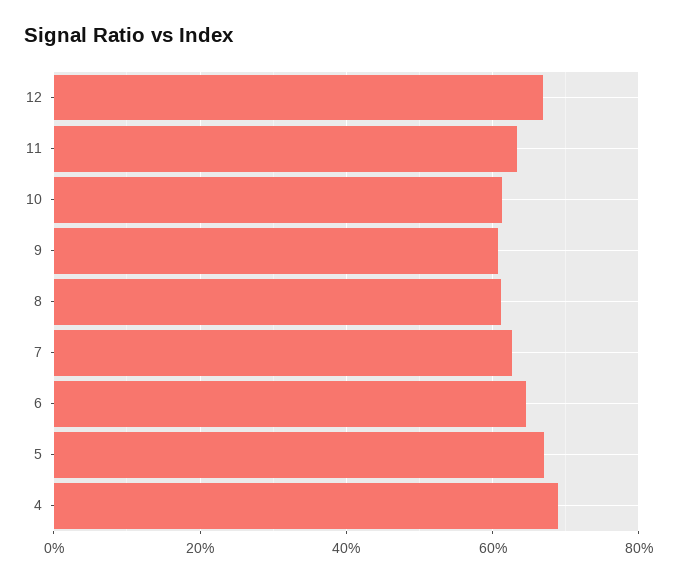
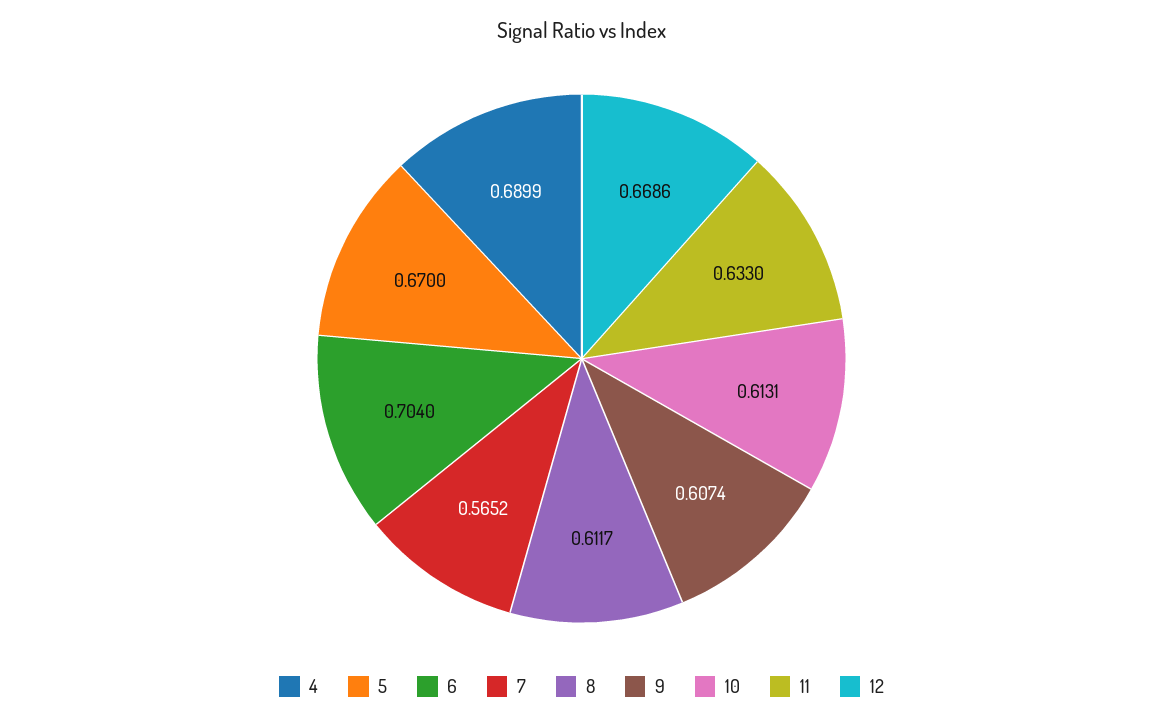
  {
    "12": 0.6686,
    "11": 0.633,
    "10": 0.6131,
    "9": 0.6074,
    "8": 0.6117,
-   "7": 0.62,
+   "7": 0.5652,
-   "6": 0.64,
+   "6": 0.704,
    "5": 0.67,
    "4": 0.6899
  }

